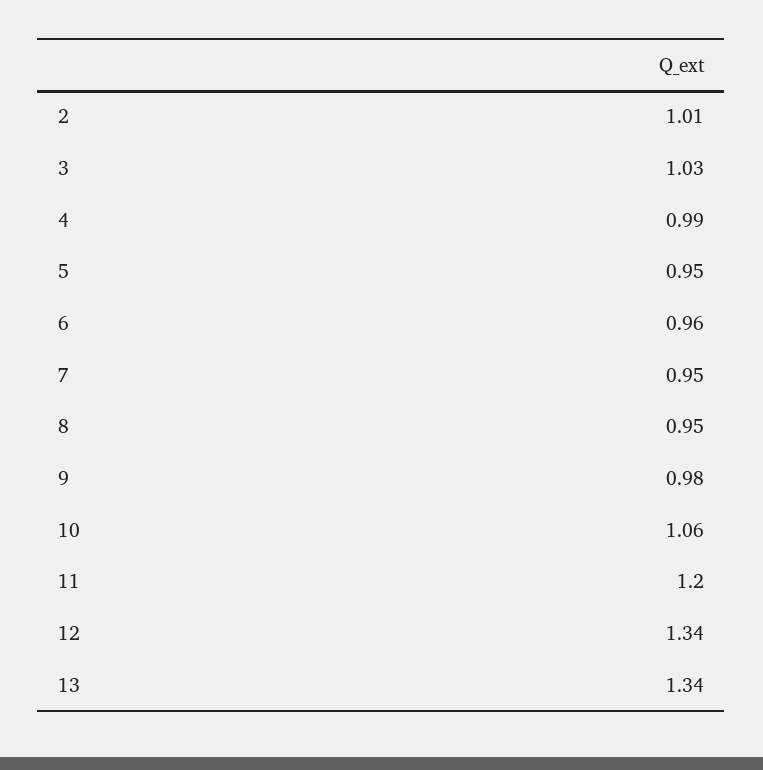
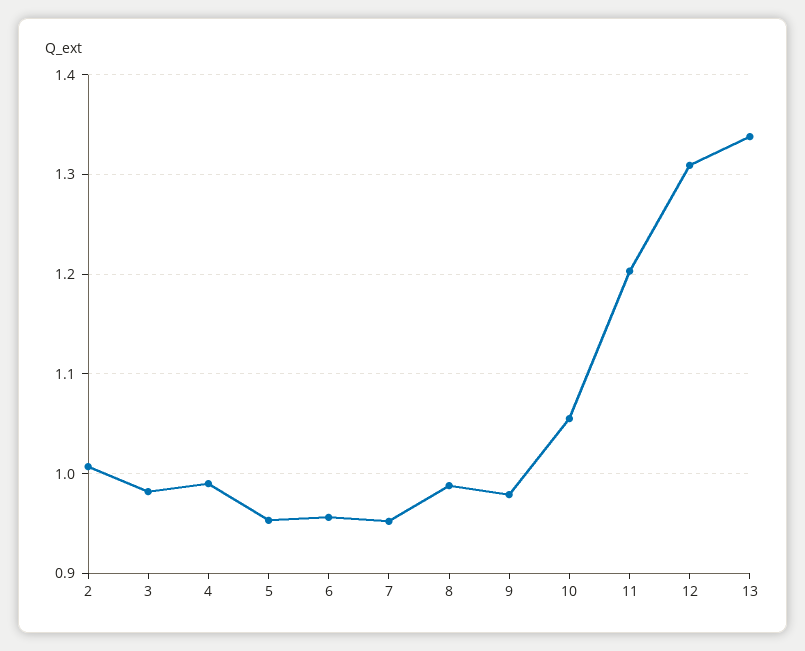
  {
    "2": 1.01,
-   "3": 1.03,
+   "3": 0.98,
    "4": 0.99,
    "5": 0.95,
    "6": 0.96,
    "7": 0.95,
-   "8": 0.95,
+   "8": 0.99,
    "9": 0.98,
    "10": 1.06,
    "11": 1.2,
-   "12": 1.34,
+   "12": 1.31,
    "13": 1.34
  }

